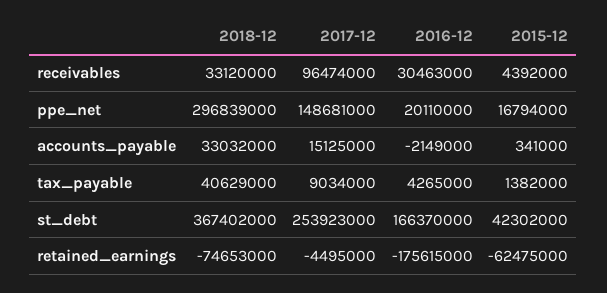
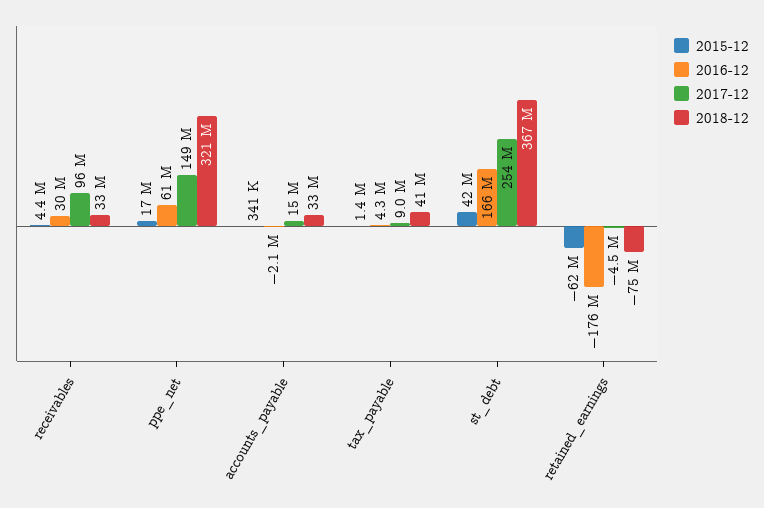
  {
    "2018-12": {
      "receivables": 33120000,
-     "ppe_net": 296839000,
+     "ppe_net": 321000000,
      "accounts_payable": 33032000,
      "tax_payable": 40629000,
      "st_debt": 367402000,
      "retained_earnings": -74653000
    },
    "2017-12": {
      "receivables": 96474000,
      "ppe_net": 148681000,
      "accounts_payable": 15125000,
      "tax_payable": 9034000,
      "st_debt": 253923000,
      "retained_earnings": -4495000
    },
    "2016-12": {
      "receivables": 30463000,
-     "ppe_net": 20110000,
+     "ppe_net": 61000000,
      "accounts_payable": -2149000,
      "tax_payable": 4265000,
      "st_debt": 166370000,
      "retained_earnings": -175615000
    },
    "2015-12": {
      "receivables": 4392000,
      "ppe_net": 16794000,
      "accounts_payable": 341000,
      "tax_payable": 1382000,
      "st_debt": 42302000,
      "retained_earnings": -62475000
    }
  }

